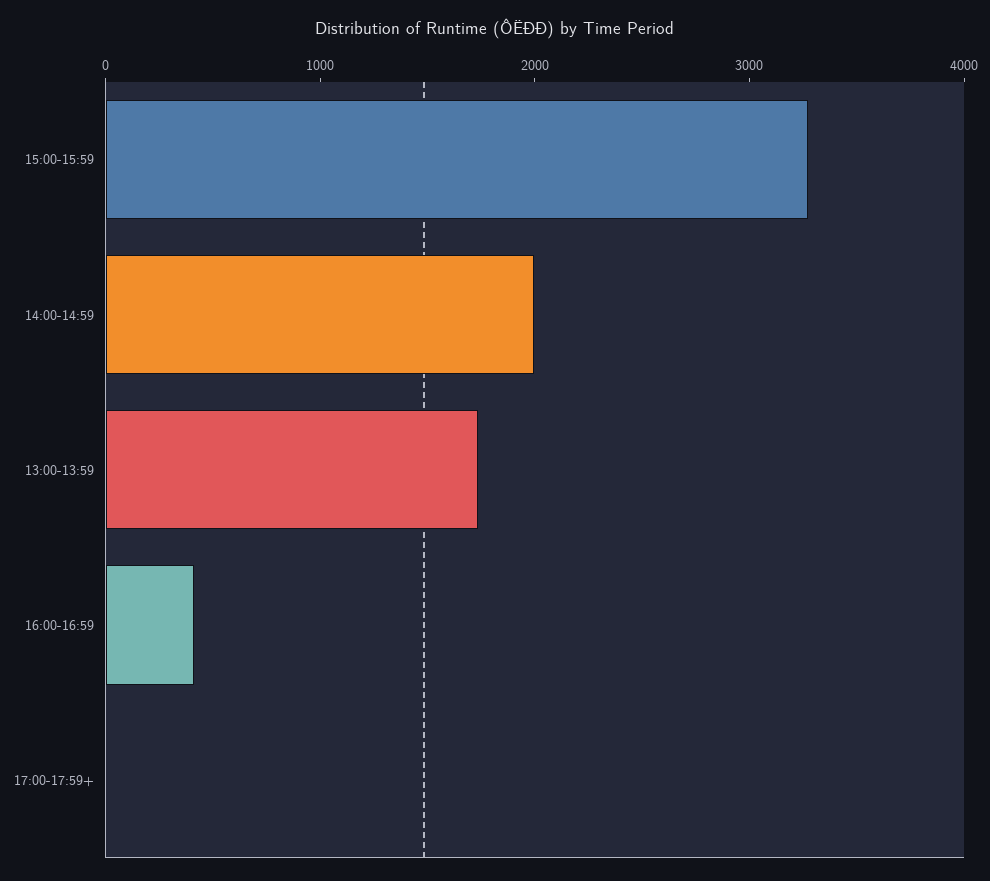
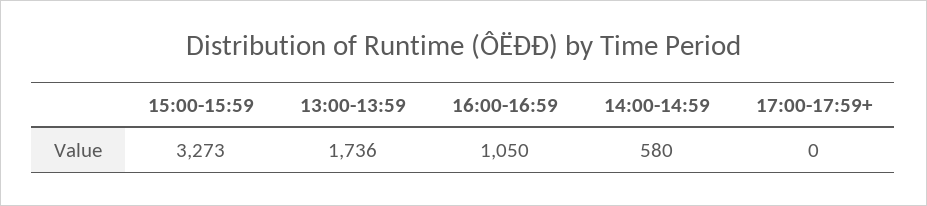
  {
    "15:00-15:59": 3273,
-   "14:00-14:59": 2000,
+   "14:00-14:59": 580,
    "13:00-13:59": 1736,
-   "16:00-16:59": 400,
+   "16:00-16:59": 1050,
    "17:00-17:59+": 0
  }

